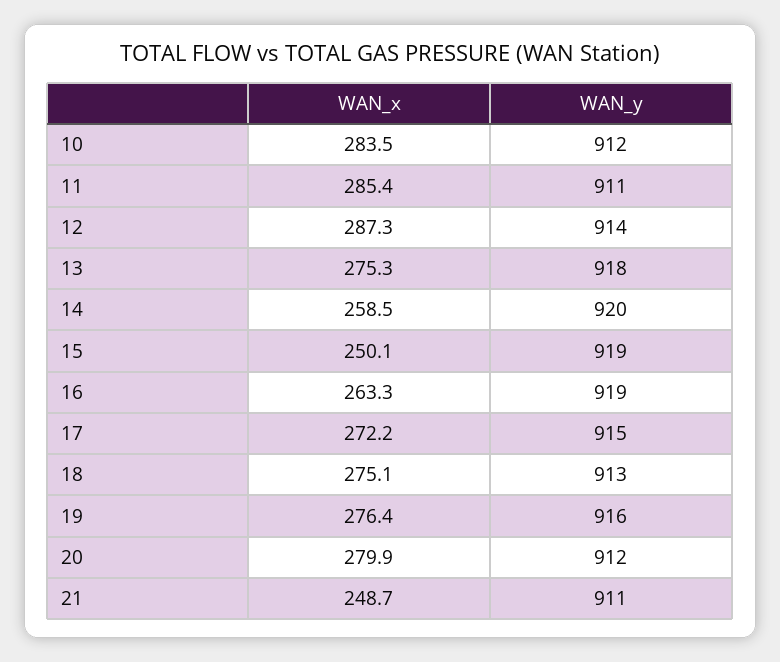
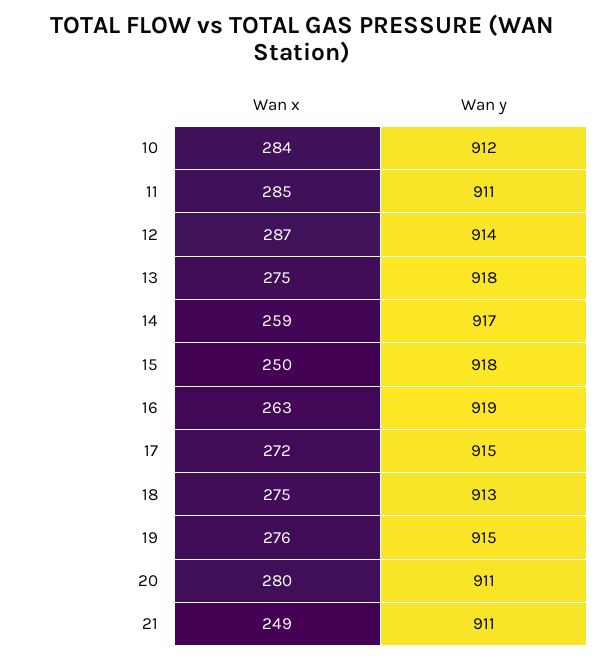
  {
    "WAN_x": {
      "10": 283.5,
      "11": 285.4,
      "12": 287.3,
      "13": 275.3,
      "14": 258.5,
      "15": 250.1,
      "16": 263.3,
      "17": 272.2,
      "18": 275.1,
      "19": 276.4,
      "20": 279.9,
      "21": 248.7
    },
    "WAN_y": {
      "10": 912,
      "11": 911,
      "12": 914,
      "13": 918,
-     "14": 920,
+     "14": 917,
-     "15": 919,
+     "15": 918,
      "16": 919,
      "17": 915,
      "18": 913,
-     "19": 916,
+     "19": 915,
-     "20": 912,
+     "20": 911,
      "21": 911
    }
  }

